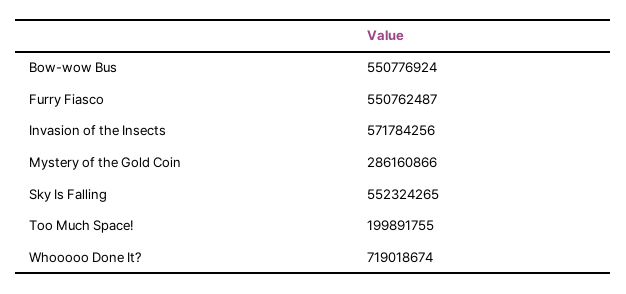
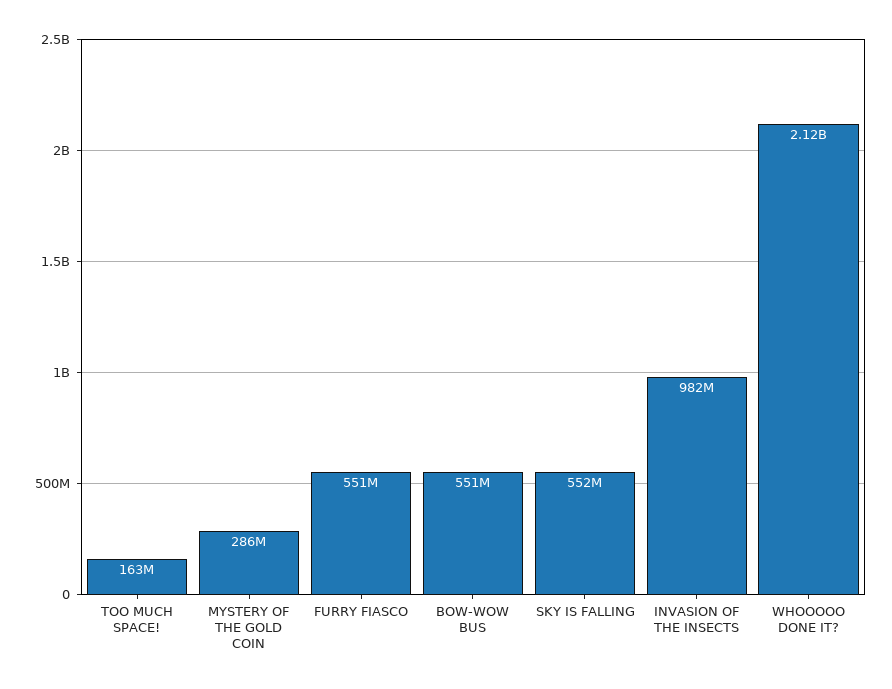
  {
    "Bow-wow Bus": 550776924,
    "Furry Fiasco": 550762487,
-   "Invasion of the Insects": 571784256,
+   "Invasion of the Insects": 982000000,
    "Mystery of the Gold Coin": 286160866,
    "Sky Is Falling": 552324265,
-   "Too Much Space!": 199891755,
+   "Too Much Space!": 163000000,
-   "Whooooo Done It?": 719018674
+   "Whooooo Done It?": 2120000000
  }

